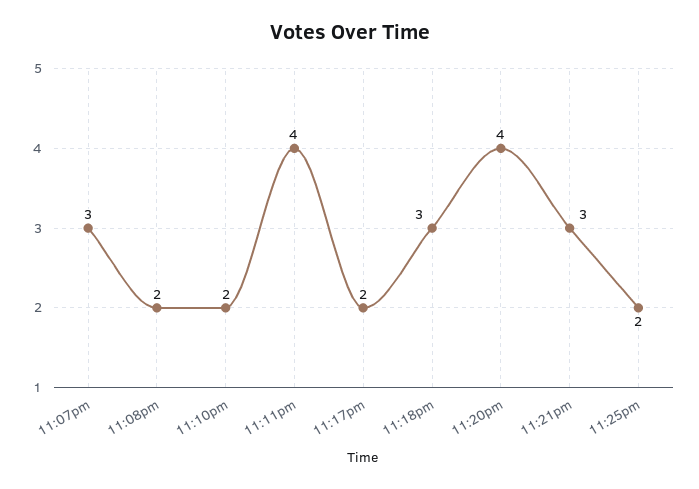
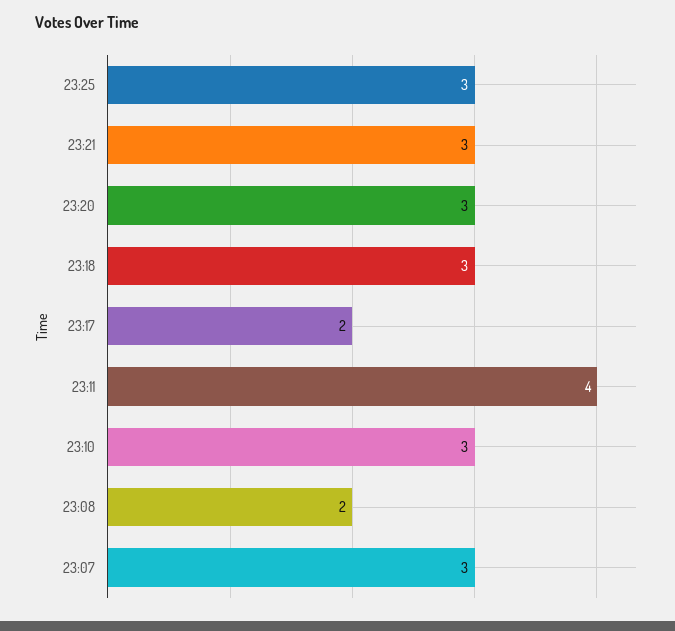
  {
    "11:07pm": 3,
    "11:08pm": 2,
-   "11:10pm": 2,
+   "11:10pm": 3,
    "11:11pm": 4,
    "11:17pm": 2,
    "11:18pm": 3,
-   "11:20pm": 4,
+   "11:20pm": 3,
    "11:21pm": 3,
-   "11:25pm": 2
+   "11:25pm": 3
  }

